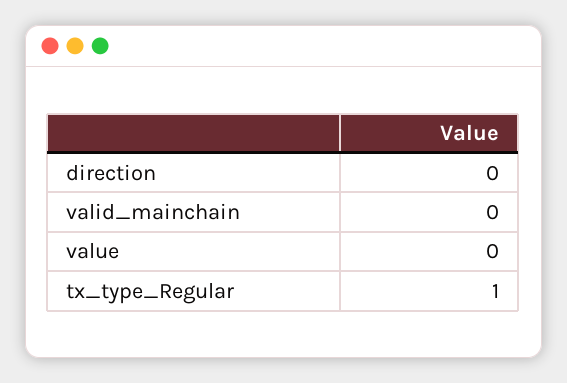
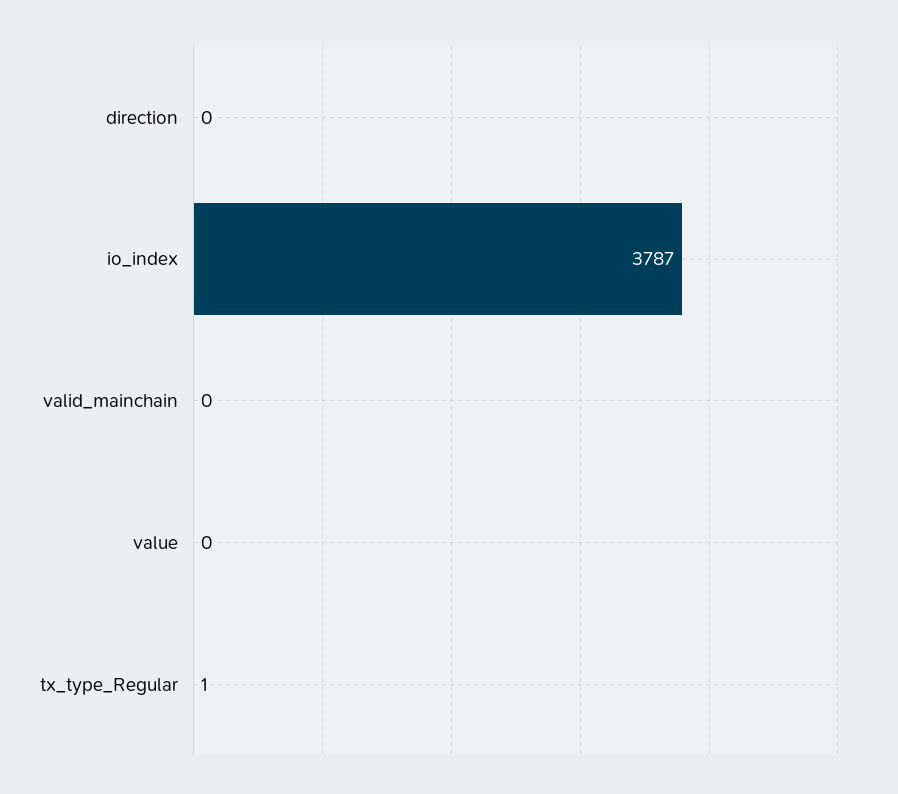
  {
    "direction": 0,
    "valid_mainchain": 0,
    "value": 0,
-   "tx_type_Regular": 1
+   "tx_type_Regular": 1,
+   "io_index": 3787
  }

